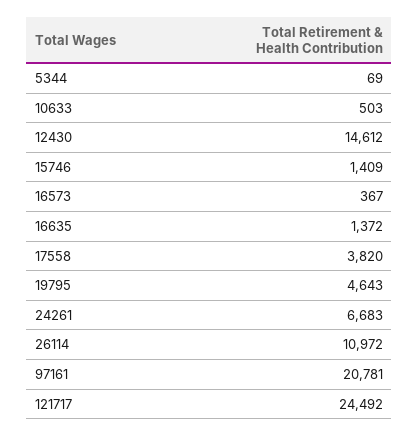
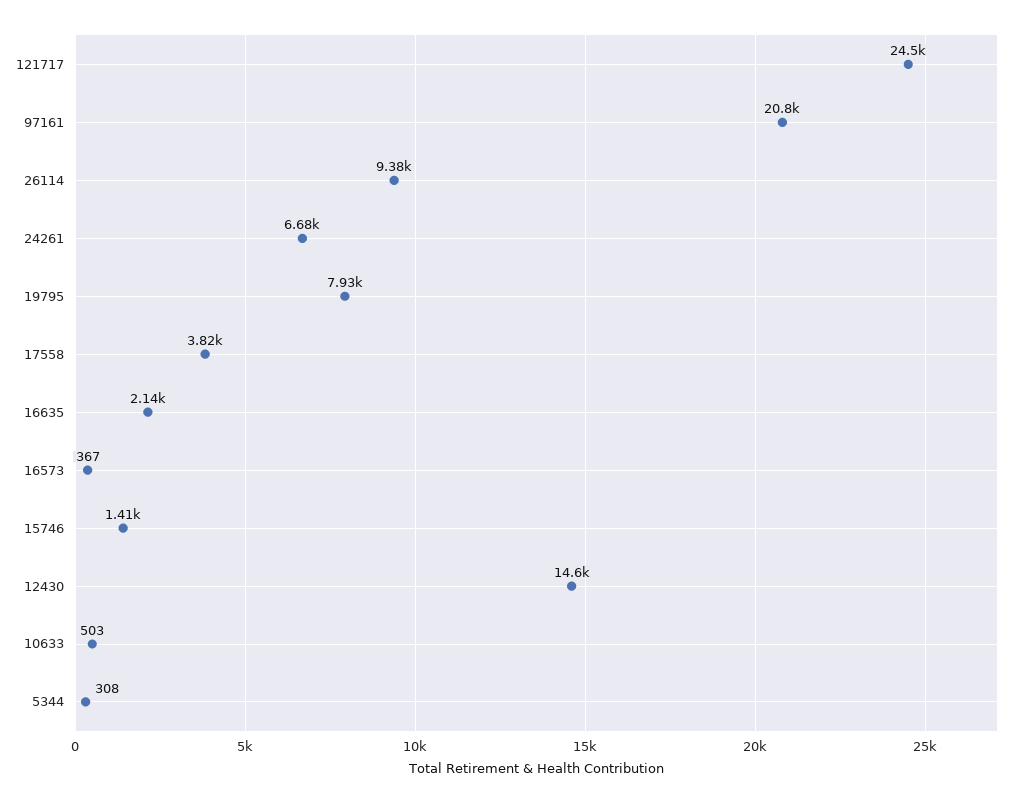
  {
-   "5344": 69,
+   "5344": 308,
    "10633": 503,
    "12430": 14612,
    "15746": 1409,
    "16573": 367,
-   "16635": 1372,
+   "16635": 2140,
    "17558": 3820,
-   "19795": 4643,
+   "19795": 7930,
    "24261": 6683,
-   "26114": 10972,
+   "26114": 9380,
    "97161": 20781,
    "121717": 24492
  }

